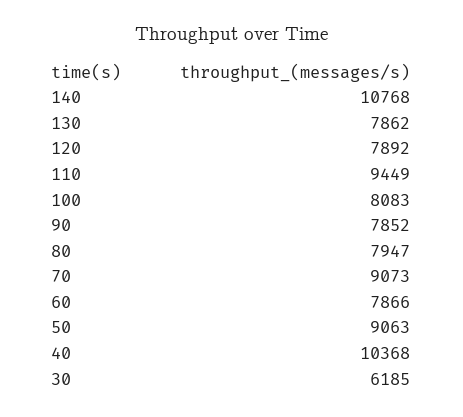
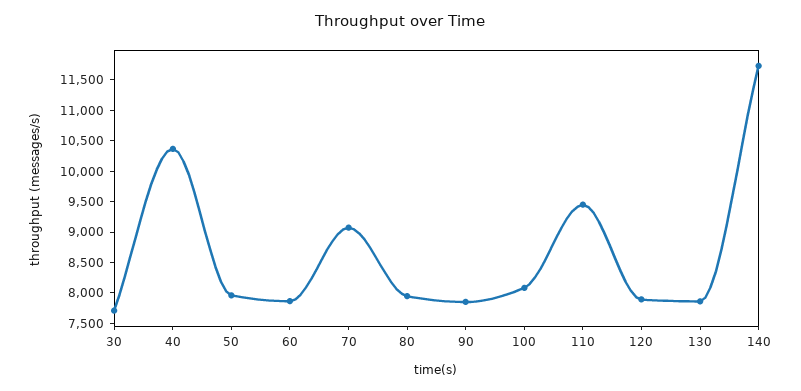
  {
-   "140": 10768,
+   "140": 11750,
    "130": 7862,
    "120": 7892,
    "110": 9449,
    "100": 8083,
    "90": 7852,
    "80": 7947,
    "70": 9073,
    "60": 7866,
-   "50": 9063,
+   "50": 8000,
    "40": 10368,
-   "30": 6185
+   "30": 7750
  }

